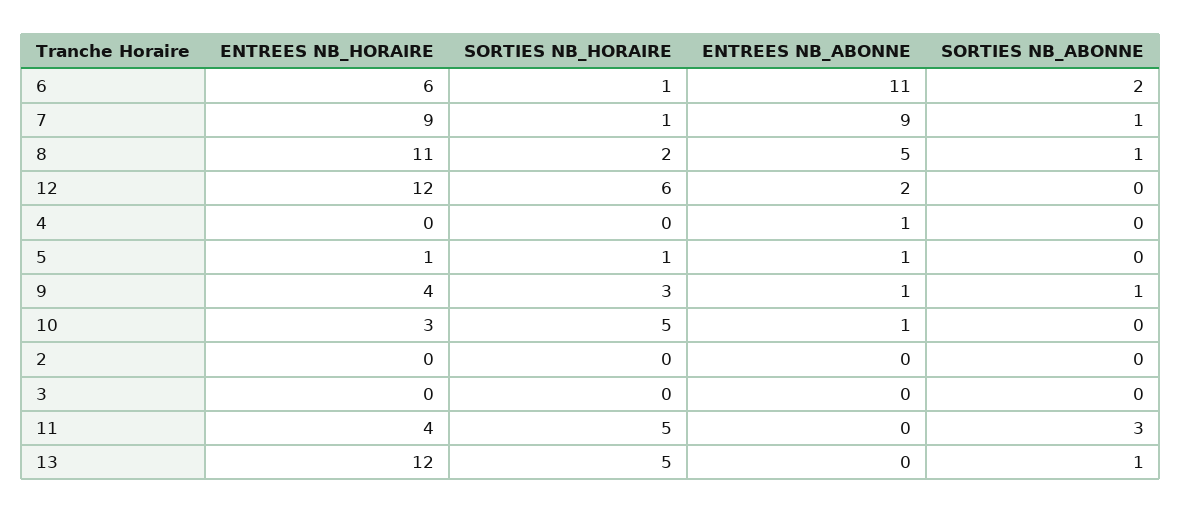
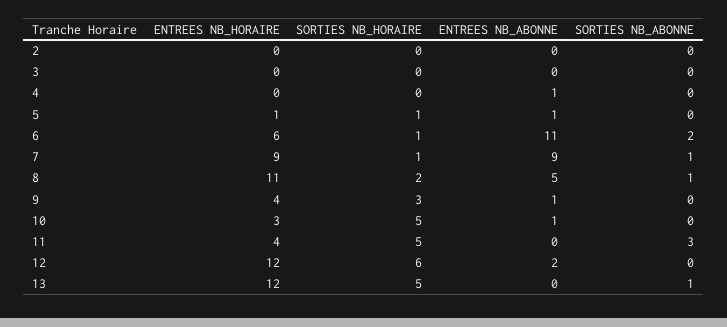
  {
    "ENTREES NB_HORAIRE": {
      "6": 6,
      "7": 9,
      "8": 11,
      "12": 12,
      "4": 0,
      "5": 1,
      "9": 4,
      "10": 3,
      "2": 0,
      "3": 0,
      "11": 4,
      "13": 12
    },
    "SORTIES NB_HORAIRE": {
      "6": 1,
      "7": 1,
      "8": 2,
      "12": 6,
      "4": 0,
      "5": 1,
      "9": 3,
      "10": 5,
      "2": 0,
      "3": 0,
      "11": 5,
      "13": 5
    },
    "ENTREES NB_ABONNE": {
      "6": 11,
      "7": 9,
      "8": 5,
      "12": 2,
      "4": 1,
      "5": 1,
      "9": 1,
      "10": 1,
      "2": 0,
      "3": 0,
      "11": 0,
      "13": 0
    },
    "SORTIES NB_ABONNE": {
      "6": 2,
      "7": 1,
      "8": 1,
      "12": 0,
      "4": 0,
      "5": 0,
-     "9": 1,
+     "9": 0,
      "10": 0,
      "2": 0,
      "3": 0,
      "11": 3,
      "13": 1
    }
  }

